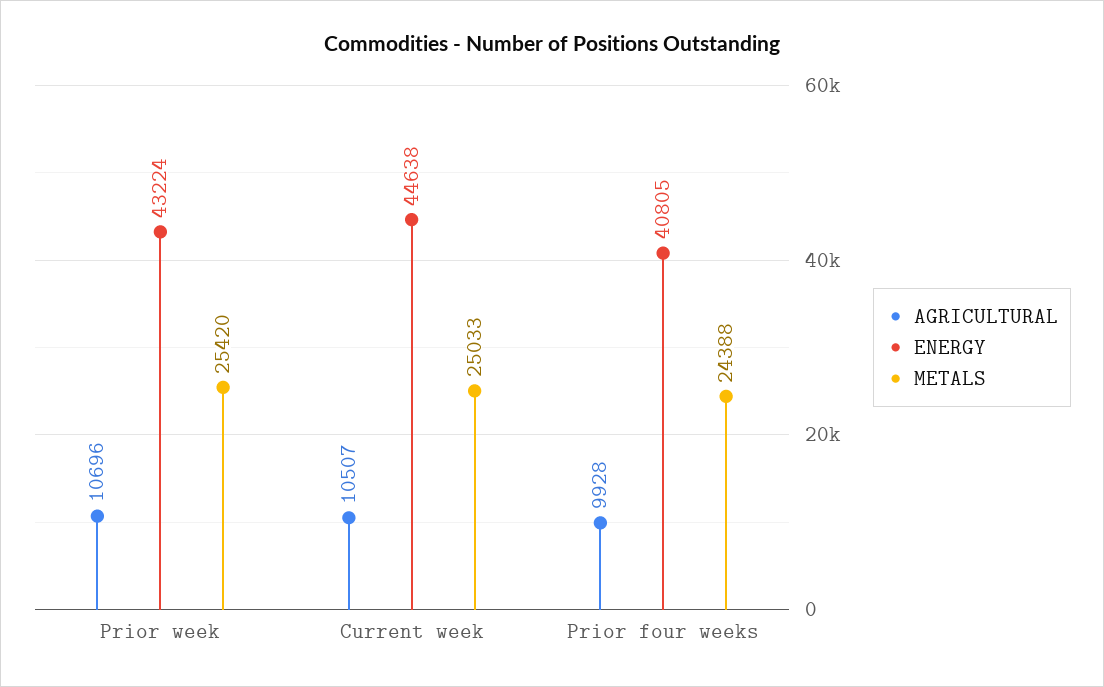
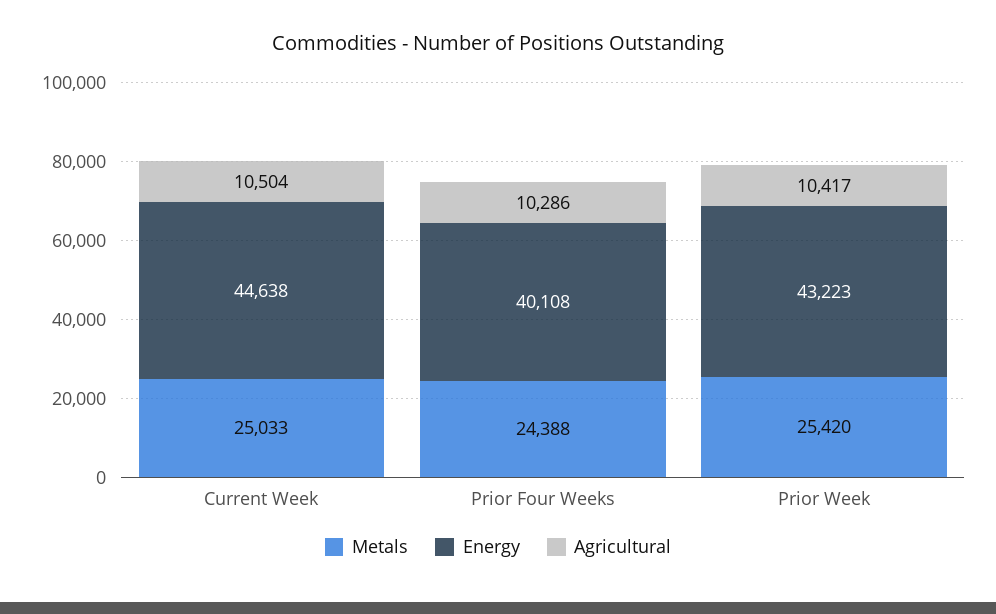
  {
    "AGRICULTURAL": {
-     "Prior week": 10696,
+     "Prior week": 10417,
-     "Current week": 10507,
+     "Current week": 10504,
-     "Prior four weeks": 9928
+     "Prior four weeks": 10286
    },
    "ENERGY": {
-     "Prior week": 43224,
+     "Prior week": 43223,
      "Current week": 44638,
-     "Prior four weeks": 40805
+     "Prior four weeks": 40108
    },
    "METALS": {
      "Prior week": 25420,
      "Current week": 25033,
      "Prior four weeks": 24388
    }
  }

